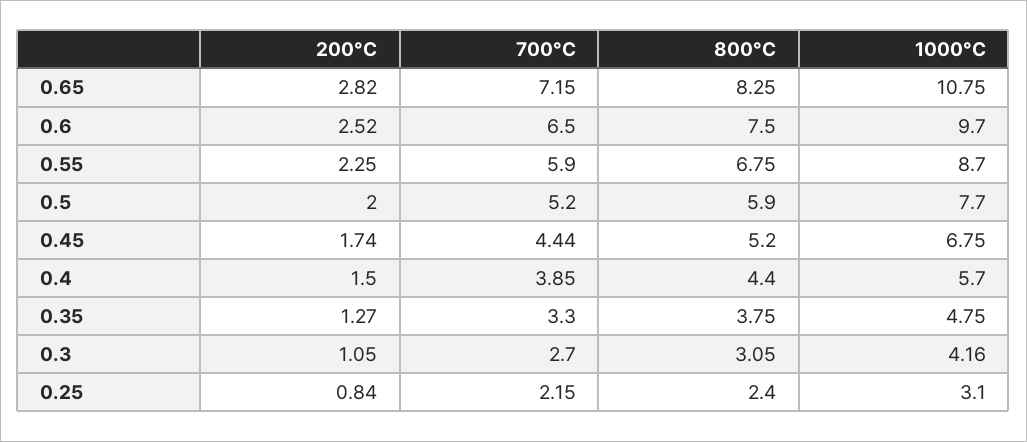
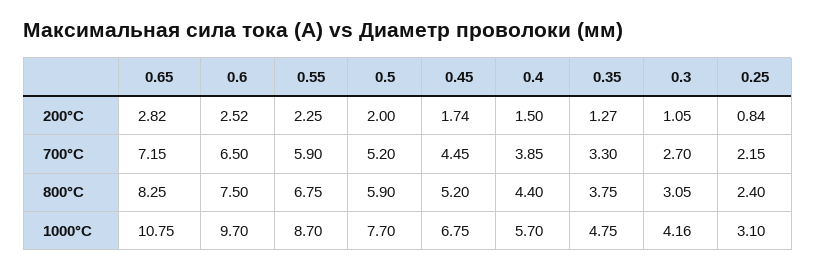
  {
    "200°C": {
      "0.65": 2.82,
      "0.6": 2.52,
      "0.55": 2.25,
      "0.5": 2,
      "0.45": 1.74,
      "0.4": 1.5,
      "0.35": 1.27,
      "0.3": 1.05,
      "0.25": 0.84
    },
    "700°C": {
      "0.65": 7.15,
      "0.6": 6.5,
      "0.55": 5.9,
      "0.5": 5.2,
-     "0.45": 4.44,
+     "0.45": 4.45,
      "0.4": 3.85,
      "0.35": 3.3,
      "0.3": 2.7,
      "0.25": 2.15
    },
    "800°C": {
      "0.65": 8.25,
      "0.6": 7.5,
      "0.55": 6.75,
      "0.5": 5.9,
      "0.45": 5.2,
      "0.4": 4.4,
      "0.35": 3.75,
      "0.3": 3.05,
      "0.25": 2.4
    },
    "1000°C": {
      "0.65": 10.75,
      "0.6": 9.7,
      "0.55": 8.7,
      "0.5": 7.7,
      "0.45": 6.75,
      "0.4": 5.7,
      "0.35": 4.75,
      "0.3": 4.16,
      "0.25": 3.1
    }
  }

